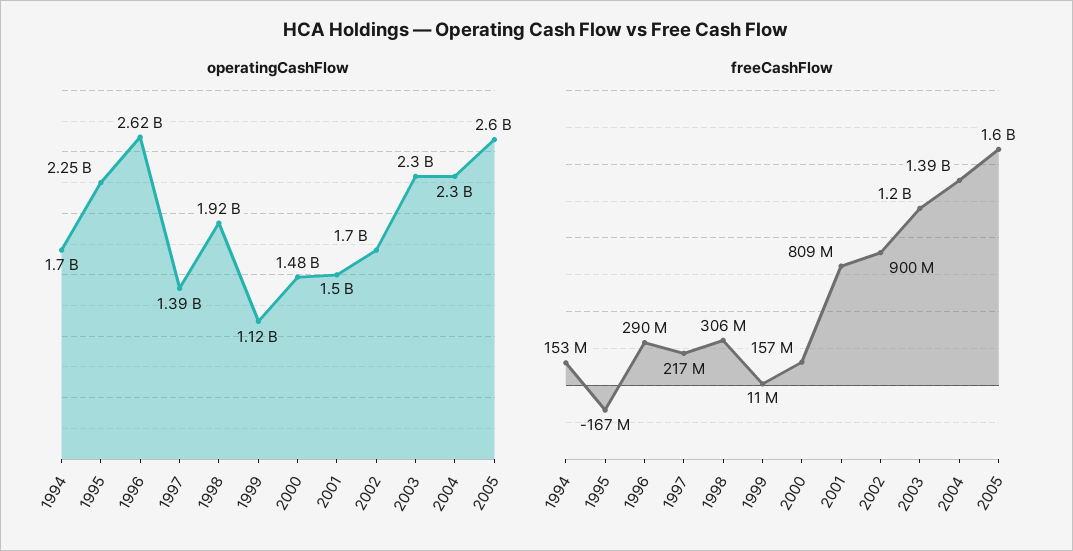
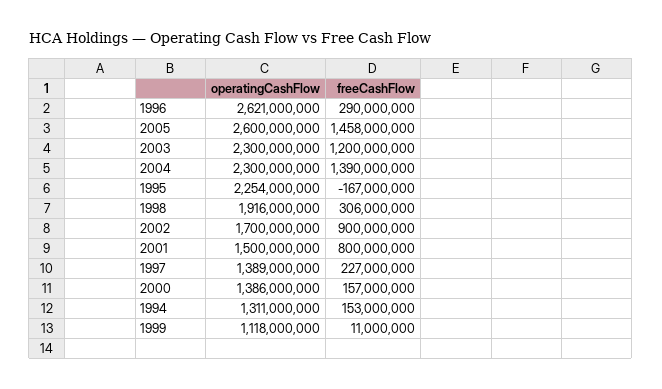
  {
    "operatingCashFlow": {
-     "1994": 1700000000,
+     "1994": 1311000000,
      "1995": 2254000000,
      "1996": 2621000000,
      "1997": 1389000000,
      "1998": 1916000000,
      "1999": 1118000000,
-     "2000": 1480000000,
+     "2000": 1386000000,
      "2001": 1500000000,
      "2002": 1700000000,
      "2003": 2300000000,
      "2004": 2300000000,
      "2005": 2600000000
    },
    "freeCashFlow": {
      "1994": 153000000,
      "1995": -167000000,
      "1996": 290000000,
-     "1997": 217000000,
+     "1997": 227000000,
      "1998": 306000000,
      "1999": 11000000,
      "2000": 157000000,
-     "2001": 809000000,
+     "2001": 800000000,
      "2002": 900000000,
      "2003": 1200000000,
      "2004": 1390000000,
-     "2005": 1600000000
+     "2005": 1458000000
    }
  }

